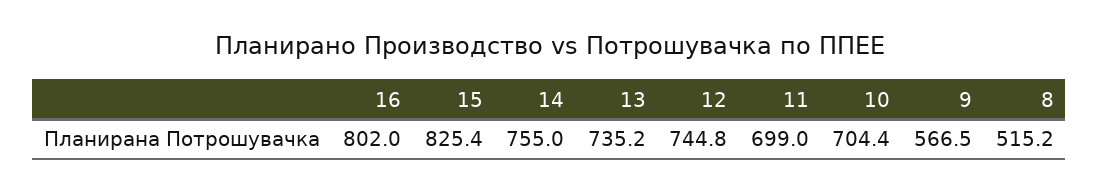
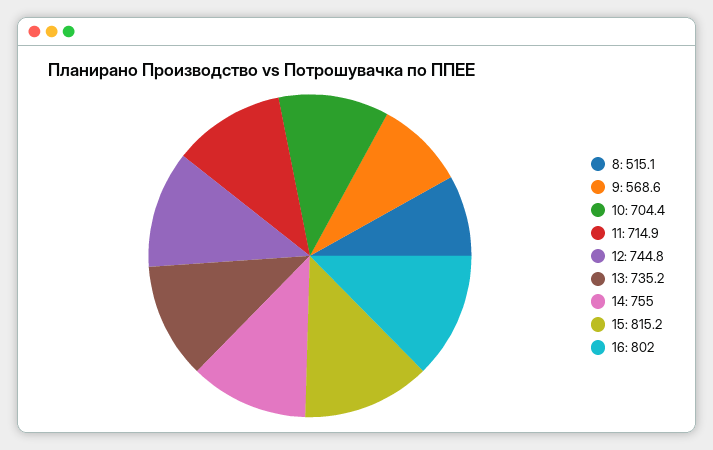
  {
    "16": 802,
-   "15": 825.4,
+   "15": 815.2,
    "14": 755,
    "13": 735.2,
    "12": 744.8,
-   "11": 699,
+   "11": 714.9,
    "10": 704.4,
-   "9": 566.5,
+   "9": 568.6,
-   "8": 515.2
+   "8": 515.1
  }

